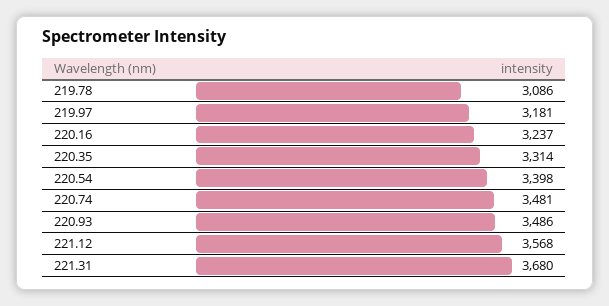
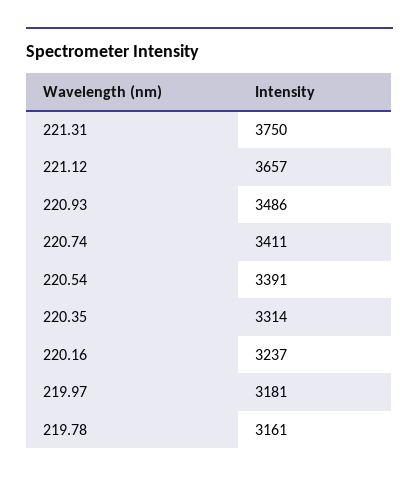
  {
-   "219.78": 3086,
+   "219.78": 3161,
    "219.97": 3181,
    "220.16": 3237,
    "220.35": 3314,
-   "220.54": 3398,
+   "220.54": 3391,
-   "220.74": 3481,
+   "220.74": 3411,
    "220.93": 3486,
-   "221.12": 3568,
+   "221.12": 3657,
-   "221.31": 3680
+   "221.31": 3750
  }

